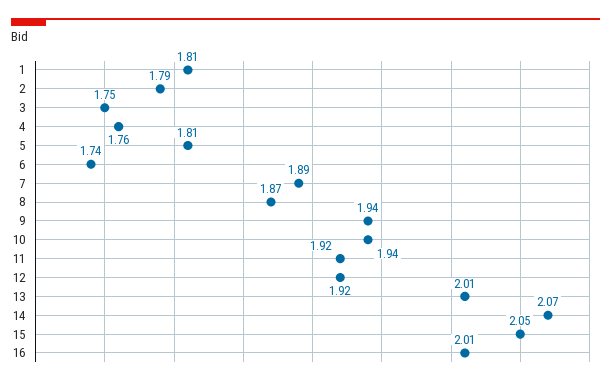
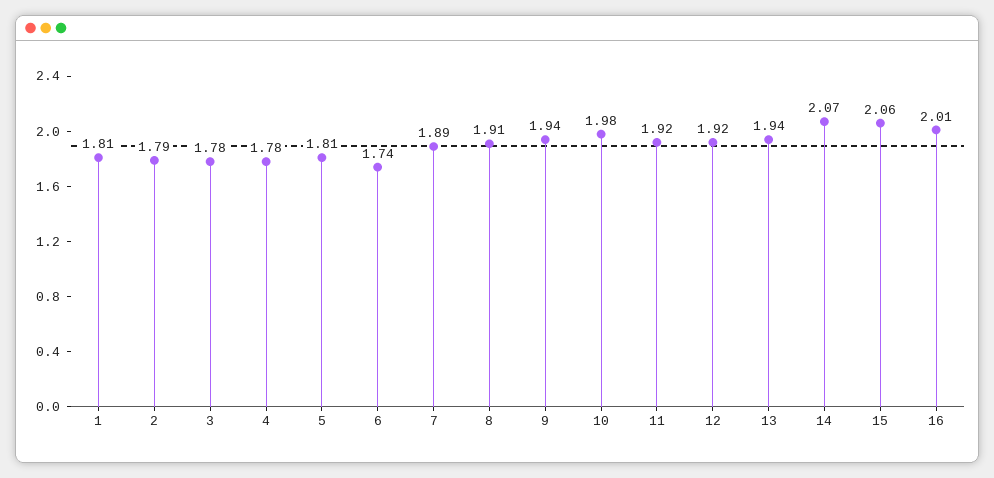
  {
    "1": 1.81,
    "2": 1.79,
-   "3": 1.75,
+   "3": 1.78,
-   "4": 1.76,
+   "4": 1.78,
    "5": 1.81,
    "6": 1.74,
    "7": 1.89,
-   "8": 1.87,
+   "8": 1.91,
    "9": 1.94,
-   "10": 1.94,
+   "10": 1.98,
    "11": 1.92,
    "12": 1.92,
-   "13": 2.01,
+   "13": 1.94,
    "14": 2.07,
-   "15": 2.05,
+   "15": 2.06,
    "16": 2.01
  }

